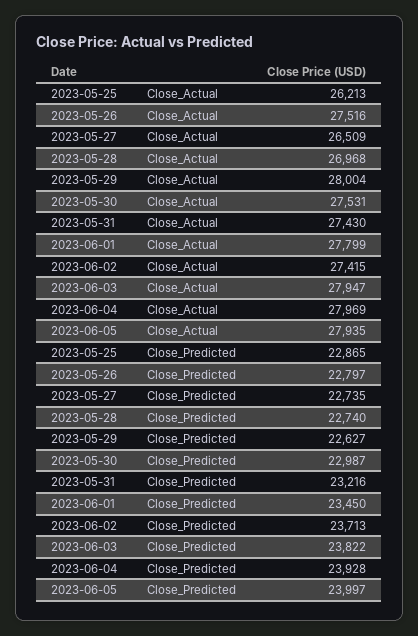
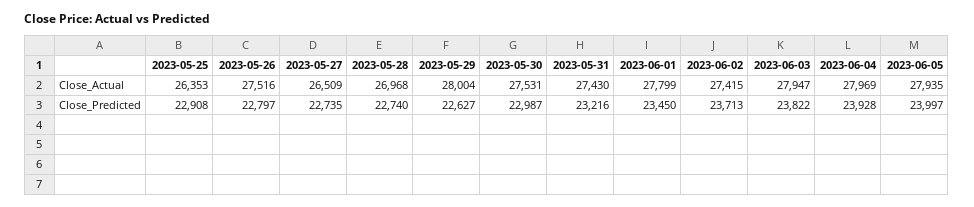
  {
    "2023-05-25": {
-     "Close_Actual": 26213,
+     "Close_Actual": 26353,
-     "Close_Predicted": 22865
+     "Close_Predicted": 22908
    },
    "2023-05-26": {
      "Close_Actual": 27516,
      "Close_Predicted": 22797
    },
    "2023-05-27": {
      "Close_Actual": 26509,
      "Close_Predicted": 22735
    },
    "2023-05-28": {
      "Close_Actual": 26968,
      "Close_Predicted": 22740
    },
    "2023-05-29": {
      "Close_Actual": 28004,
      "Close_Predicted": 22627
    },
    "2023-05-30": {
      "Close_Actual": 27531,
      "Close_Predicted": 22987
    },
    "2023-05-31": {
      "Close_Actual": 27430,
      "Close_Predicted": 23216
    },
    "2023-06-01": {
      "Close_Actual": 27799,
      "Close_Predicted": 23450
    },
    "2023-06-02": {
      "Close_Actual": 27415,
      "Close_Predicted": 23713
    },
    "2023-06-03": {
      "Close_Actual": 27947,
      "Close_Predicted": 23822
    },
    "2023-06-04": {
      "Close_Actual": 27969,
      "Close_Predicted": 23928
    },
    "2023-06-05": {
      "Close_Actual": 27935,
      "Close_Predicted": 23997
    }
  }

